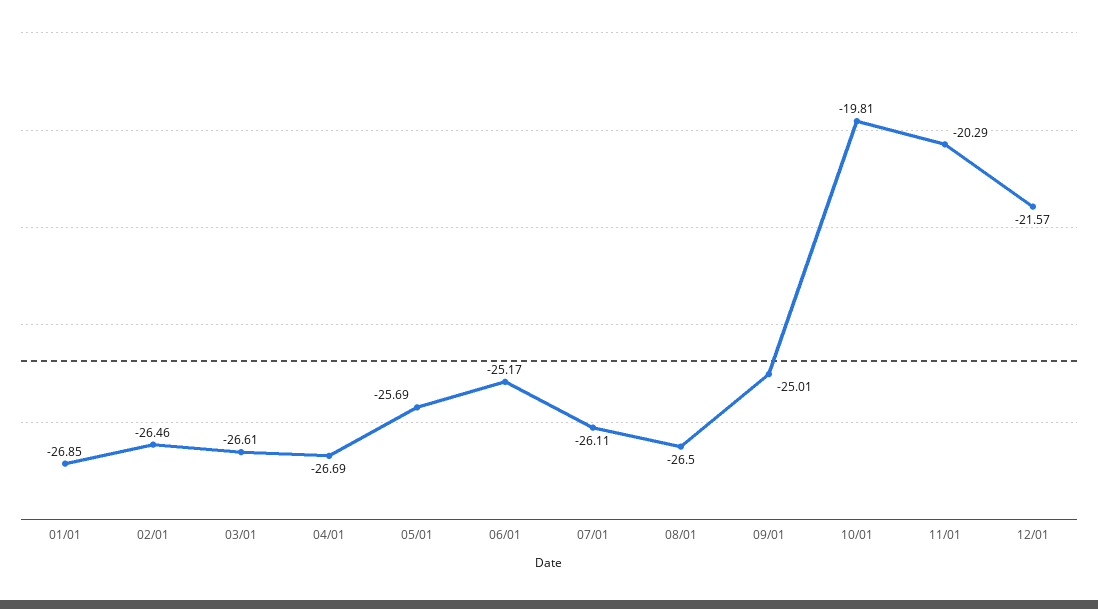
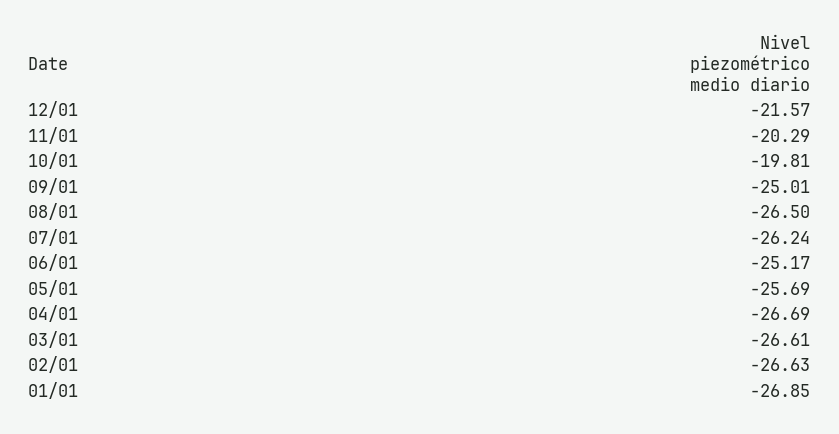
  {
    "01/01": -26.85,
-   "02/01": -26.46,
+   "02/01": -26.63,
    "03/01": -26.61,
    "04/01": -26.69,
    "05/01": -25.69,
    "06/01": -25.17,
-   "07/01": -26.11,
+   "07/01": -26.24,
    "08/01": -26.5,
    "09/01": -25.01,
    "10/01": -19.81,
    "11/01": -20.29,
    "12/01": -21.57
  }

